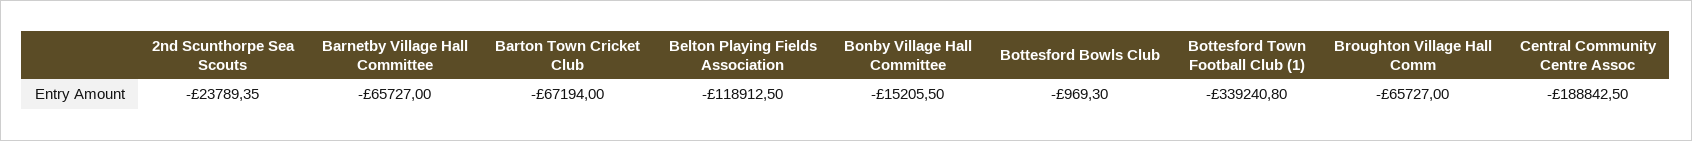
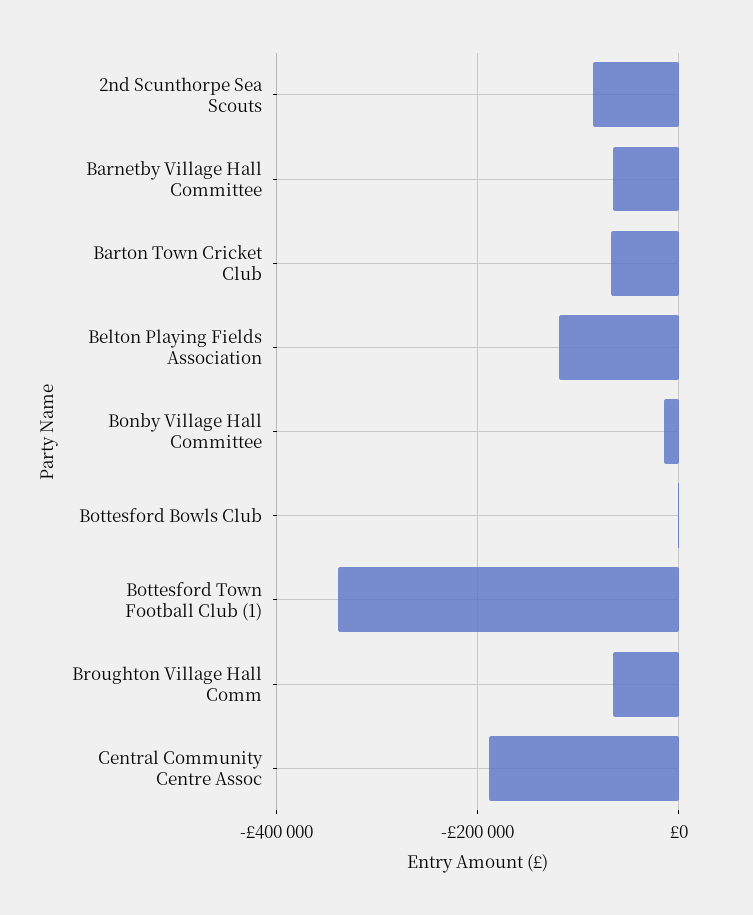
  {
-   "2nd Scunthorpe Sea Scouts": -23789.35,
+   "2nd Scunthorpe Sea Scouts": -80000,
    "Barnetby Village Hall Committee": -65727,
    "Barton Town Cricket Club": -67194,
    "Belton Playing Fields Association": -118912.5,
    "Bonby Village Hall Committee": -15205.5,
    "Bottesford Bowls Club": -969.3,
    "Bottesford Town Football Club (1)": -339240.8,
    "Broughton Village Hall Comm": -65727,
    "Central Community Centre Assoc": -188842.5
  }

